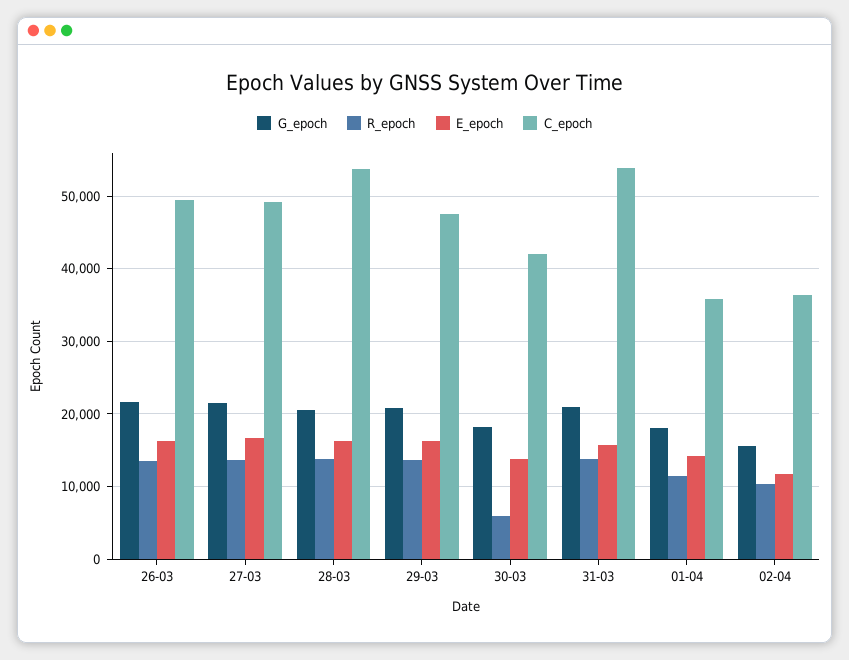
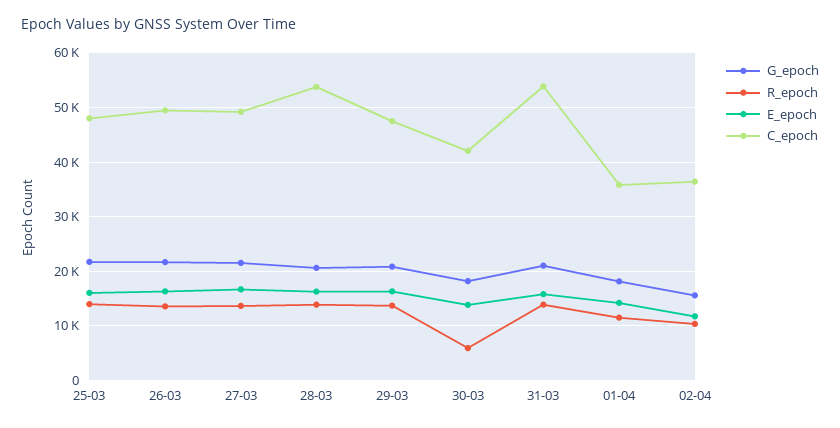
  {
    "G_epoch": {
      "26-03": 22000,
      "27-03": 22000,
      "28-03": 21000,
      "29-03": 21000,
      "30-03": 18000,
      "31-03": 21000,
      "01-04": 18000,
-     "02-04": 16000
+     "02-04": 16000,
+     "25-03": 22000
    },
    "R_epoch": {
      "26-03": 14000,
      "27-03": 14000,
      "28-03": 14000,
      "29-03": 14000,
      "30-03": 6000,
      "31-03": 14000,
      "01-04": 11000,
-     "02-04": 10000
+     "02-04": 10000,
+     "25-03": 14000
    },
    "E_epoch": {
      "26-03": 16000,
      "27-03": 17000,
      "28-03": 16000,
      "29-03": 16000,
      "30-03": 14000,
      "31-03": 16000,
      "01-04": 14000,
-     "02-04": 12000
+     "02-04": 12000,
+     "25-03": 16000
    },
    "C_epoch": {
      "26-03": 49000,
      "27-03": 49000,
      "28-03": 54000,
      "29-03": 47000,
      "30-03": 42000,
      "31-03": 54000,
      "01-04": 36000,
-     "02-04": 36000
+     "02-04": 36000,
+     "25-03": 48000
    }
  }

